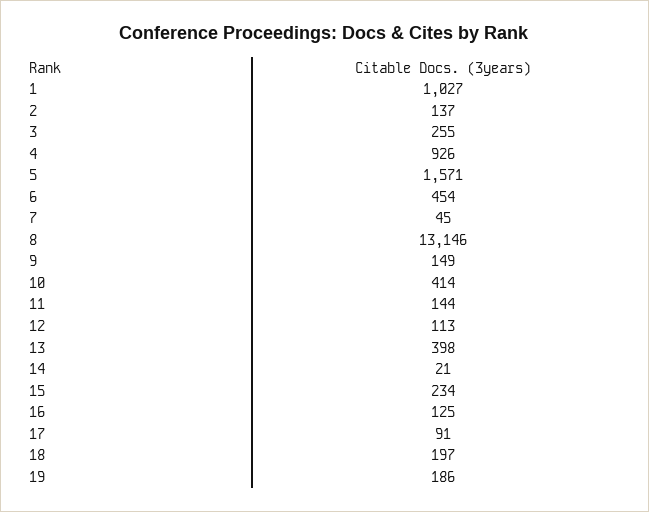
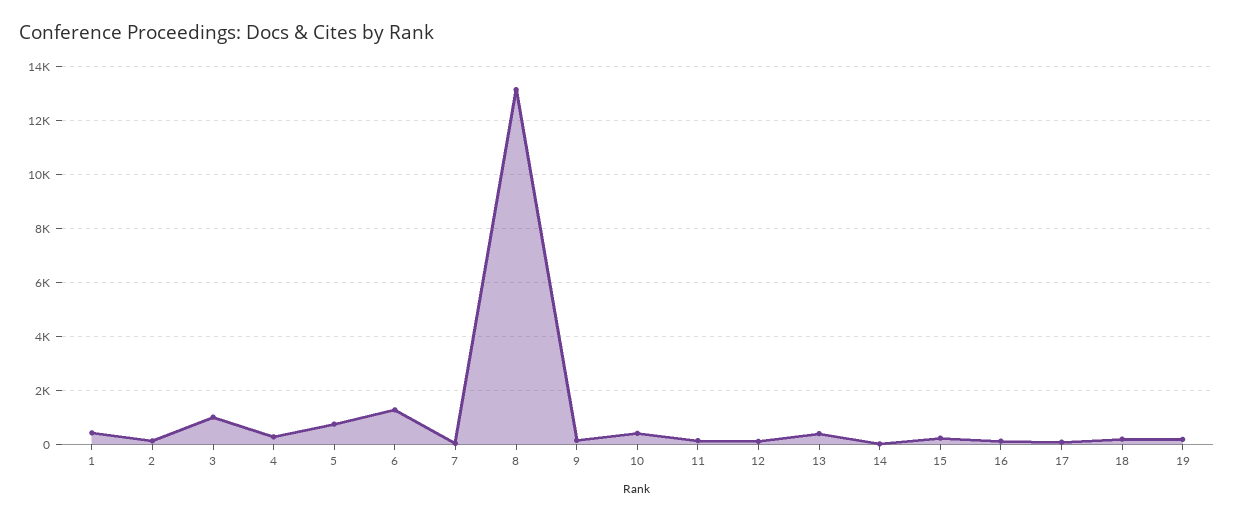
  {
-   "1": 1027,
+   "1": 500,
    "2": 137,
-   "3": 255,
+   "3": 1000,
-   "4": 926,
+   "4": 250,
-   "5": 1571,
+   "5": 750,
-   "6": 454,
+   "6": 1250,
    "7": 45,
    "8": 13146,
    "9": 149,
    "10": 414,
    "11": 144,
    "12": 113,
    "13": 398,
    "14": 21,
    "15": 234,
    "16": 125,
    "17": 91,
    "18": 197,
    "19": 186
  }

